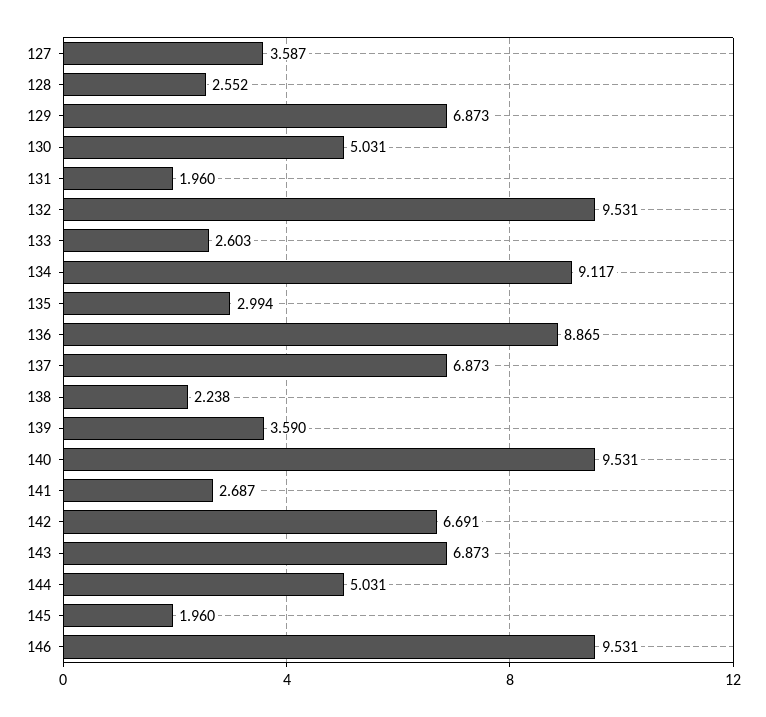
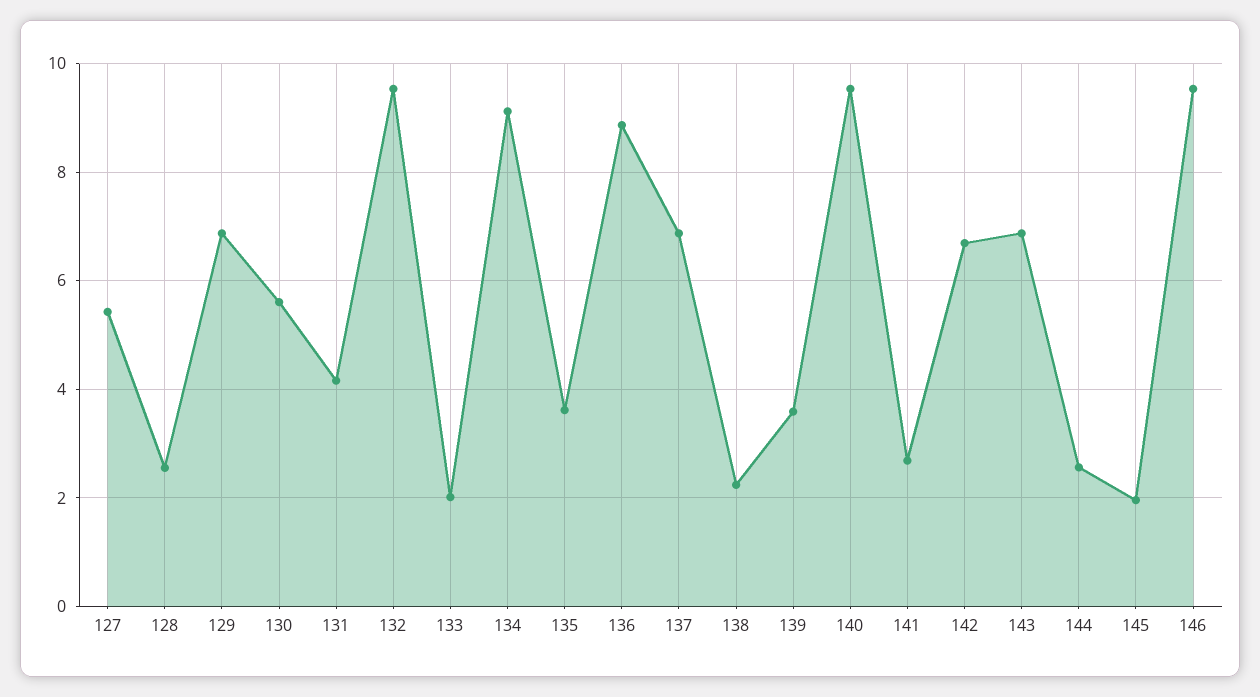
  {
-   "127": 3.587,
+   "127": 5.4,
    "128": 2.552,
    "129": 6.873,
-   "130": 5.031,
+   "130": 5.6,
-   "131": 1.96,
+   "131": 4.2,
    "132": 9.531,
-   "133": 2.603,
+   "133": 2,
    "134": 9.117,
-   "135": 2.994,
+   "135": 3.6,
    "136": 8.865,
    "137": 6.873,
    "138": 2.238,
    "139": 3.59,
    "140": 9.531,
    "141": 2.687,
    "142": 6.691,
    "143": 6.873,
-   "144": 5.031,
+   "144": 2.6,
    "145": 1.96,
    "146": 9.531
  }

